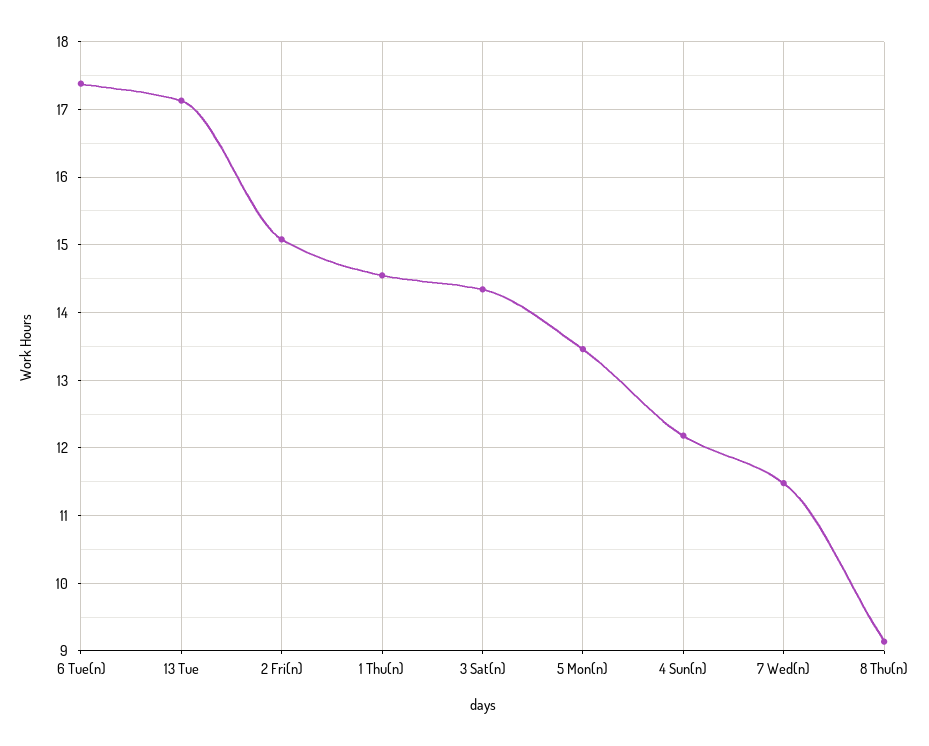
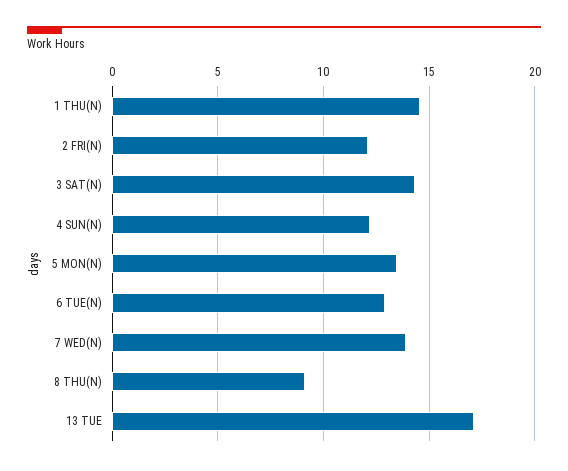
  {
-   "6 Tue(n)": 17.4,
+   "6 Tue(n)": 13,
    "13 Tue": 17.1,
-   "2 Fri(n)": 15.1,
+   "2 Fri(n)": 12,
    "1 Thu(n)": 14.6,
    "3 Sat(n)": 14.3,
    "5 Mon(n)": 13.5,
    "4 Sun(n)": 12.2,
-   "7 Wed(n)": 11.5,
+   "7 Wed(n)": 14,
    "8 Thu(n)": 9.1
  }

